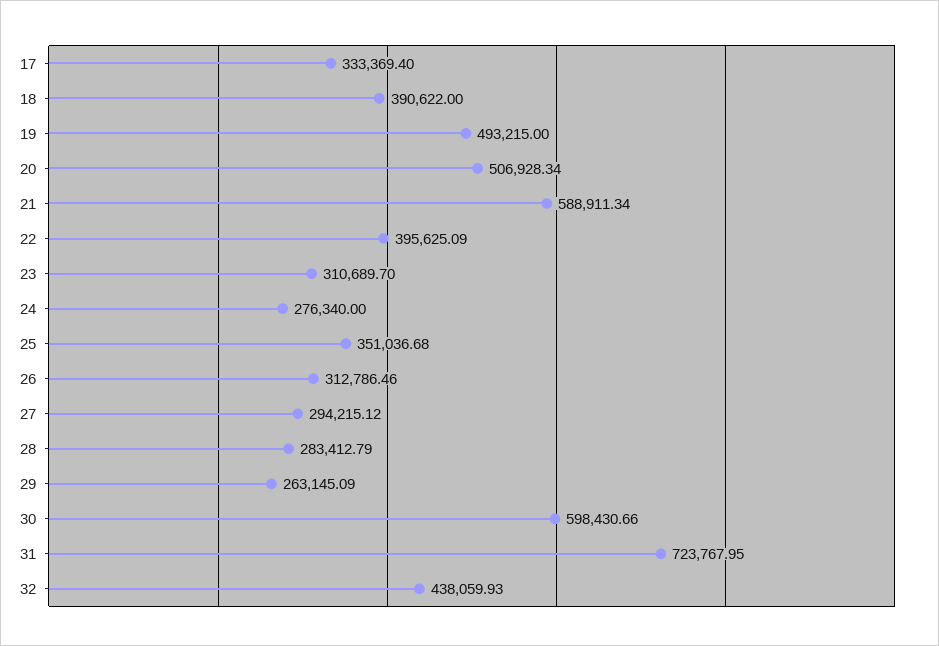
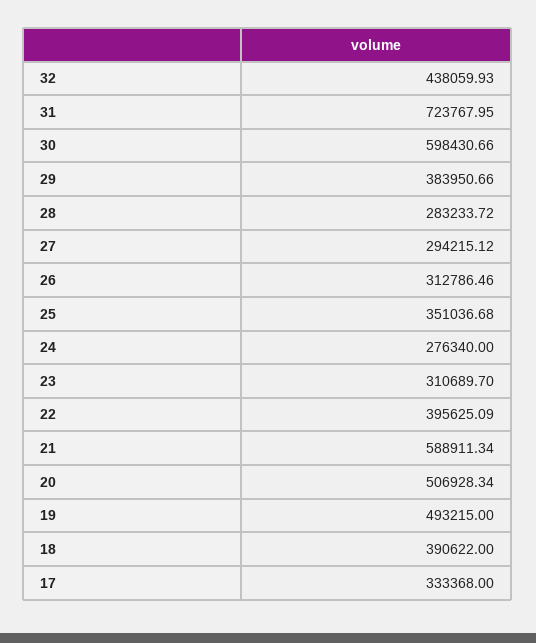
  {
-   "17": 333369.4,
+   "17": 333368,
    "18": 390622,
    "19": 493215,
    "20": 506928.34,
    "21": 588911.34,
    "22": 395625.09,
    "23": 310689.7,
    "24": 276340,
    "25": 351036.68,
    "26": 312786.46,
    "27": 294215.12,
-   "28": 283412.79,
+   "28": 283233.72,
-   "29": 263145.09,
+   "29": 383950.66,
    "30": 598430.66,
    "31": 723767.95,
    "32": 438059.93
  }

